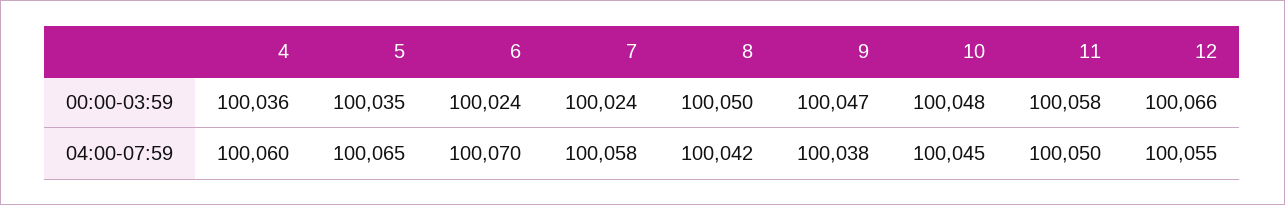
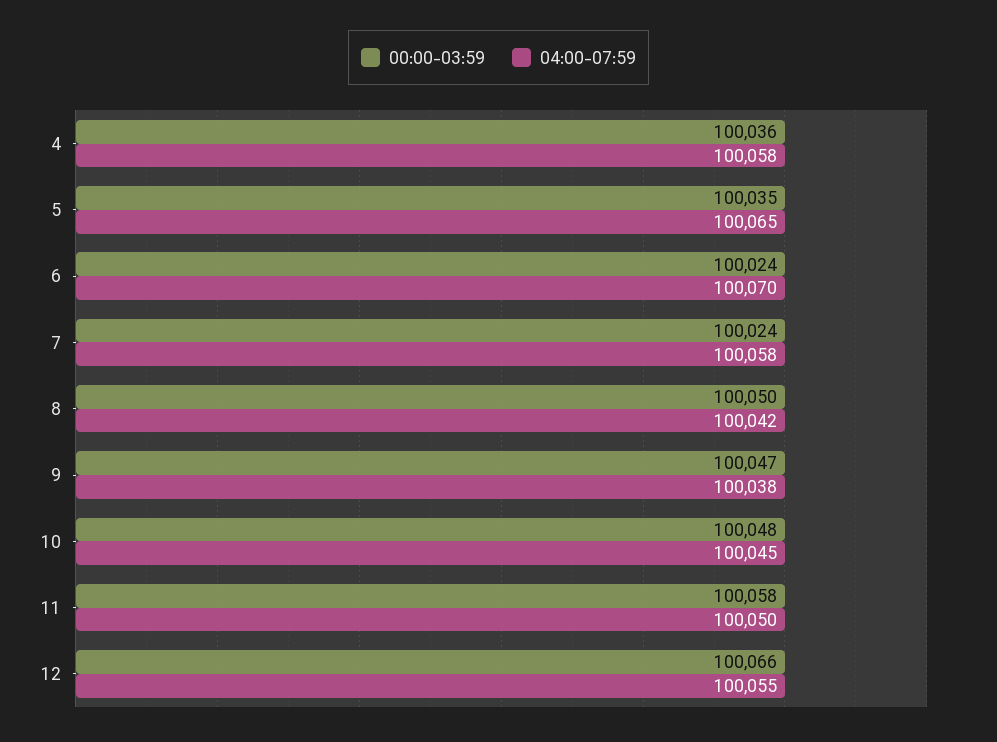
  {
    "00:00-03:59": {
      "4": 100036,
      "5": 100035,
      "6": 100024,
      "7": 100024,
      "8": 100050,
      "9": 100047,
      "10": 100048,
      "11": 100058,
      "12": 100066
    },
    "04:00-07:59": {
-     "4": 100060,
+     "4": 100058,
      "5": 100065,
      "6": 100070,
      "7": 100058,
      "8": 100042,
      "9": 100038,
      "10": 100045,
      "11": 100050,
      "12": 100055
    }
  }

